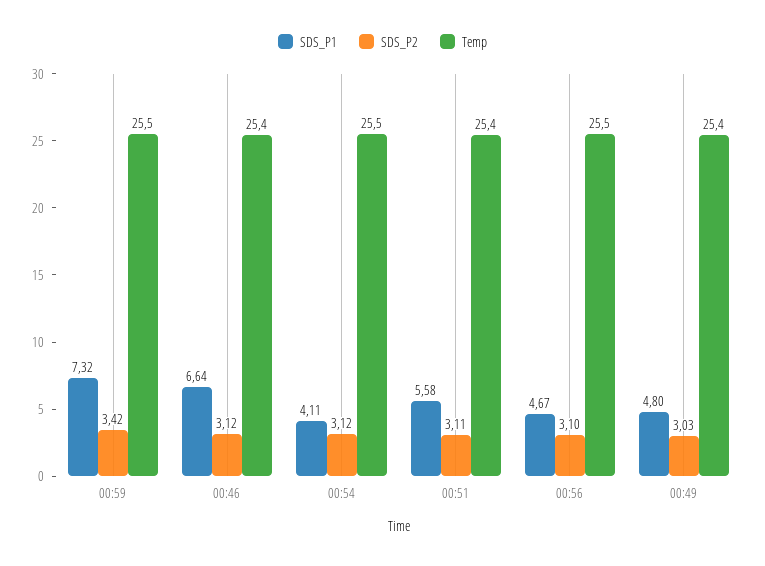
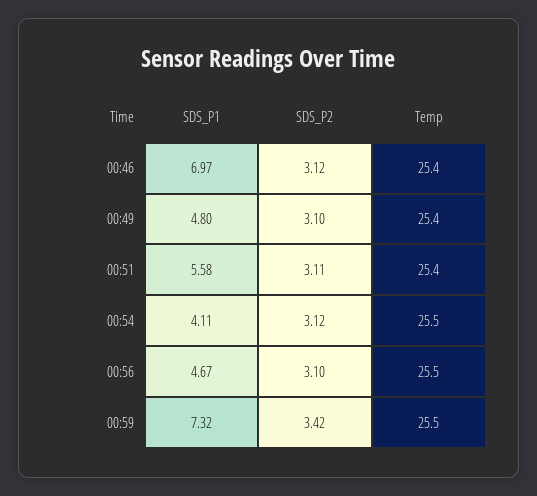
  {
    "SDS_P1": {
      "00:59": 7.32,
-     "00:46": 6.64,
+     "00:46": 6.97,
      "00:54": 4.11,
      "00:51": 5.58,
      "00:56": 4.67,
      "00:49": 4.8
    },
    "SDS_P2": {
      "00:59": 3.42,
      "00:46": 3.12,
      "00:54": 3.12,
      "00:51": 3.11,
      "00:56": 3.1,
-     "00:49": 3.03
+     "00:49": 3.1
    },
    "Temp": {
      "00:59": 25.5,
      "00:46": 25.4,
      "00:54": 25.5,
      "00:51": 25.4,
      "00:56": 25.5,
      "00:49": 25.4
    }
  }

